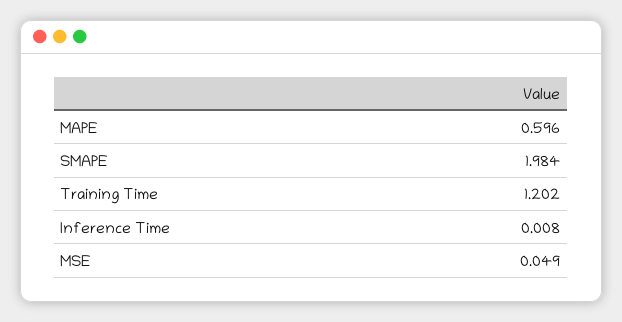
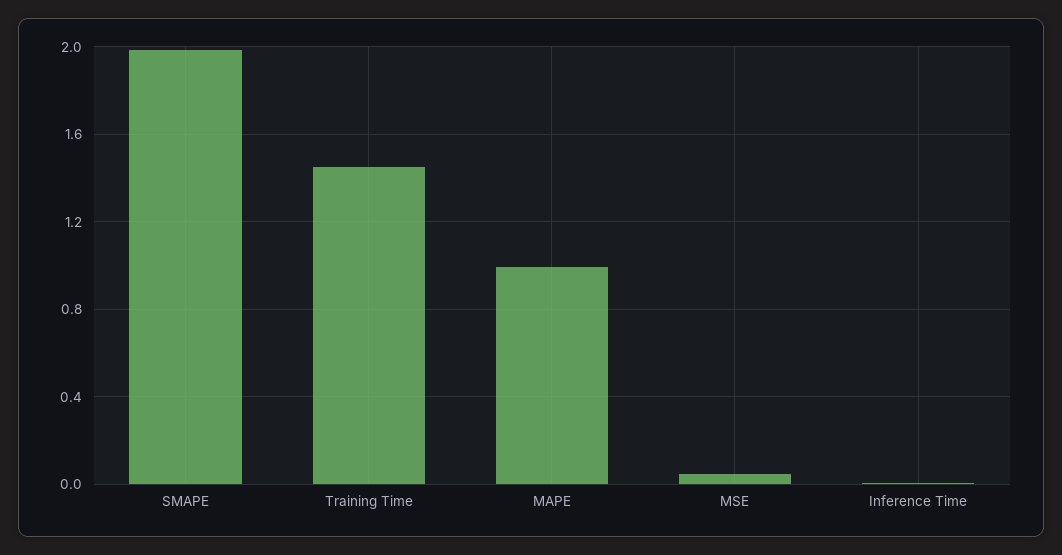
  {
-   "MAPE": 0.596,
+   "MAPE": 1,
    "SMAPE": 1.984,
-   "Training Time": 1.202,
+   "Training Time": 1.45,
    "Inference Time": 0.008,
    "MSE": 0.049
  }

